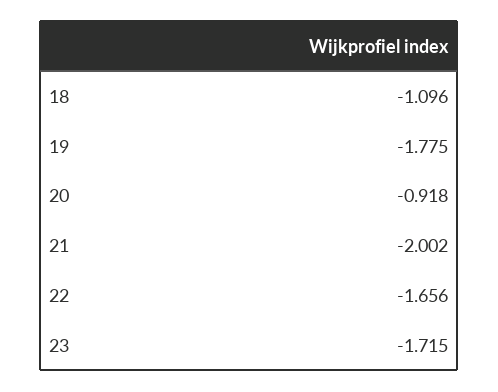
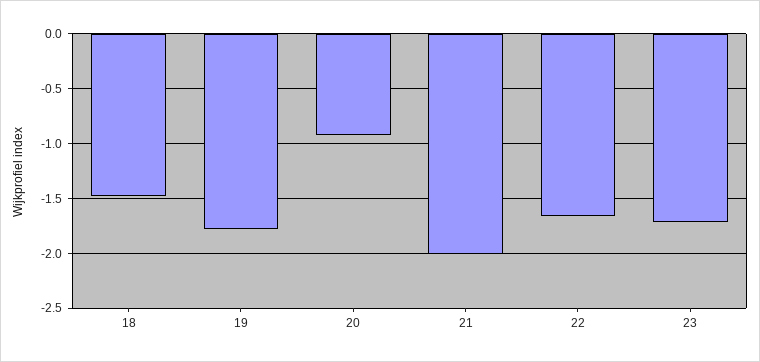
  {
-   "18": -1.096,
+   "18": -1.5,
    "19": -1.775,
    "20": -0.918,
    "21": -2.002,
    "22": -1.656,
    "23": -1.715
  }

